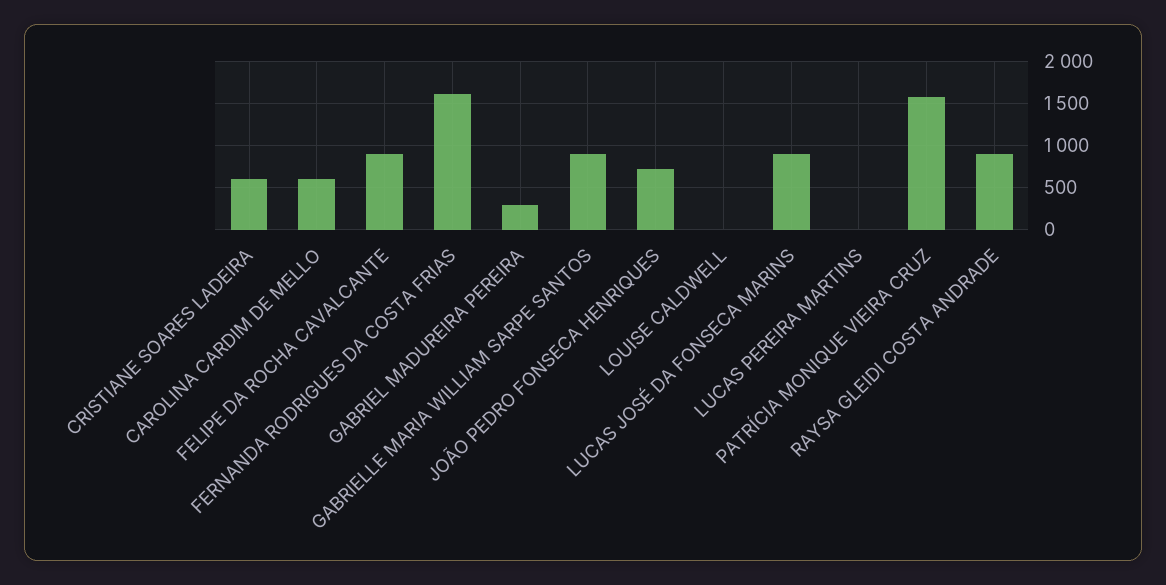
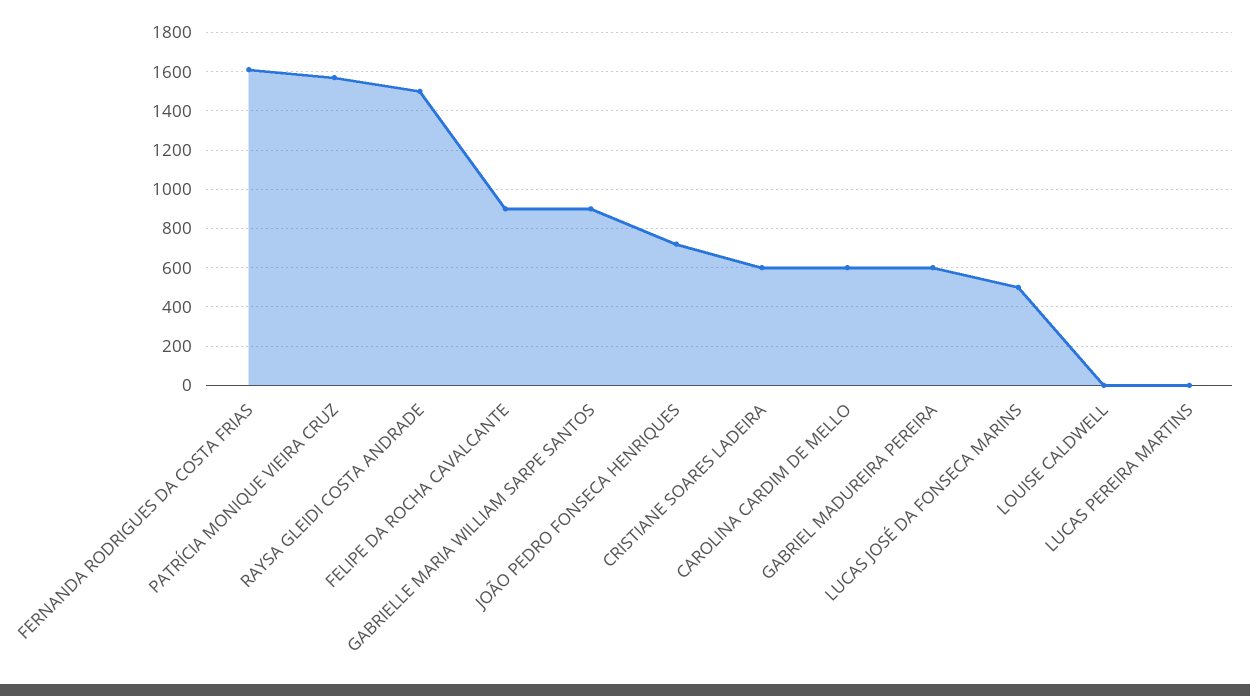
  {
    "CRISTIANE SOARES LADEIRA": 600,
    "CAROLINA CARDIM DE MELLO": 600,
    "FELIPE DA ROCHA CAVALCANTE": 900,
    "FERNANDA RODRIGUES DA COSTA FRIAS": 1600,
-   "GABRIEL MADUREIRA PEREIRA": 300,
+   "GABRIEL MADUREIRA PEREIRA": 600,
    "GABRIELLE MARIA WILLIAM SARPE SANTOS": 900,
    "JOÃO PEDRO FONSECA HENRIQUES": 700,
    "LOUISE CALDWELL": 0,
-   "LUCAS JOSÉ DA FONSECA MARINS": 900,
+   "LUCAS JOSÉ DA FONSECA MARINS": 500,
    "LUCAS PEREIRA MARTINS": 0,
    "PATRÍCIA MONIQUE VIEIRA CRUZ": 1550,
-   "RAYSA GLEIDI COSTA ANDRADE": 900
+   "RAYSA GLEIDI COSTA ANDRADE": 1500
  }

